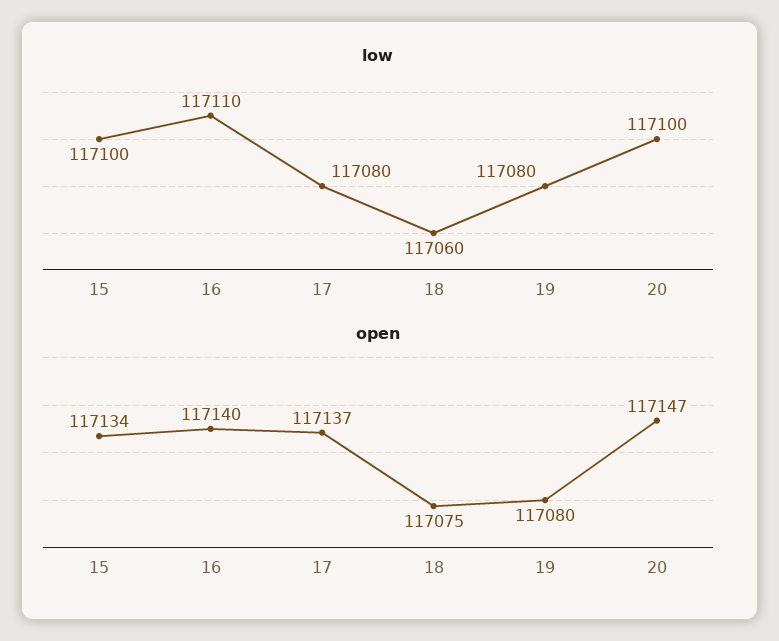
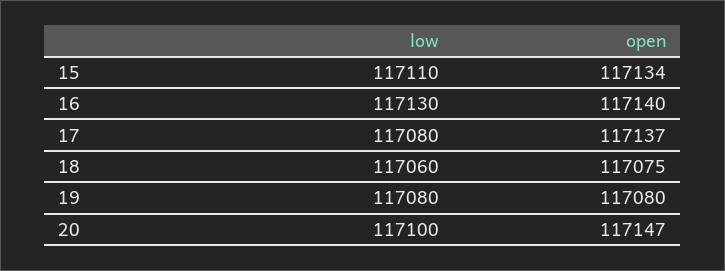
  {
    "low": {
-     "15": 117100,
+     "15": 117110,
-     "16": 117110,
+     "16": 117130,
      "17": 117080,
      "18": 117060,
      "19": 117080,
      "20": 117100
    },
    "open": {
      "15": 117134,
      "16": 117140,
      "17": 117137,
      "18": 117075,
      "19": 117080,
      "20": 117147
    }
  }

